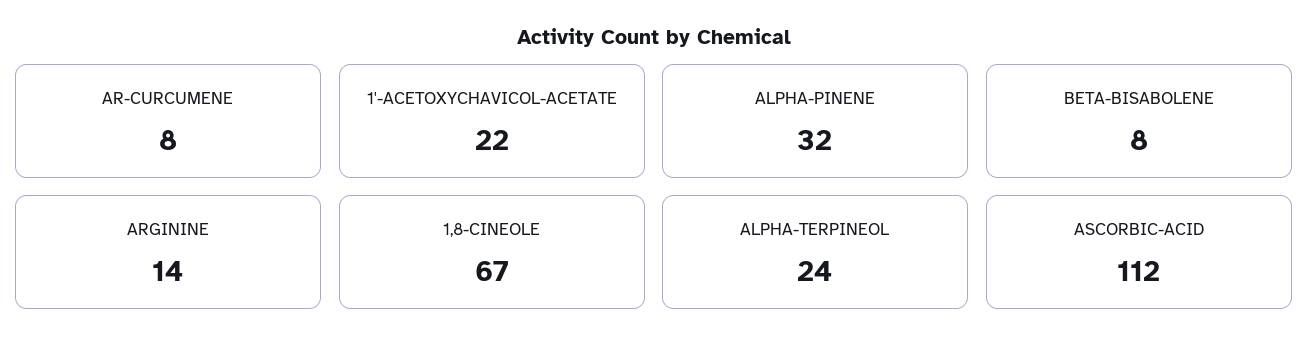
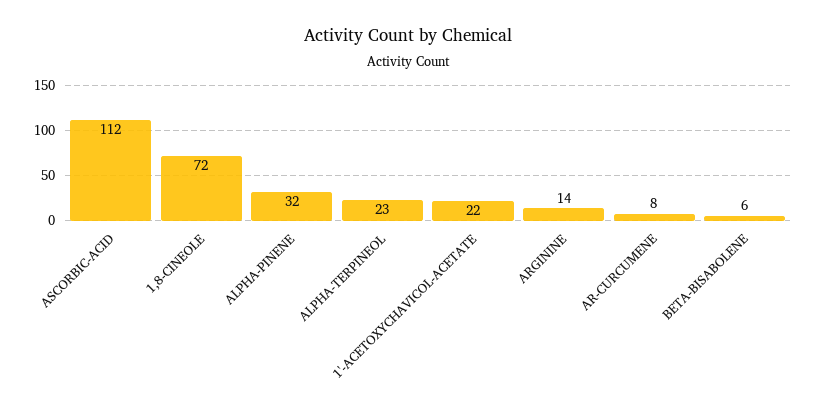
  {
    "AR-CURCUMENE": 8,
    "1'-ACETOXYCHAVICOL-ACETATE": 22,
    "ALPHA-PINENE": 32,
-   "BETA-BISABOLENE": 8,
+   "BETA-BISABOLENE": 6,
    "ARGININE": 14,
-   "1,8-CINEOLE": 67,
+   "1,8-CINEOLE": 72,
-   "ALPHA-TERPINEOL": 24,
+   "ALPHA-TERPINEOL": 23,
    "ASCORBIC-ACID": 112
  }

